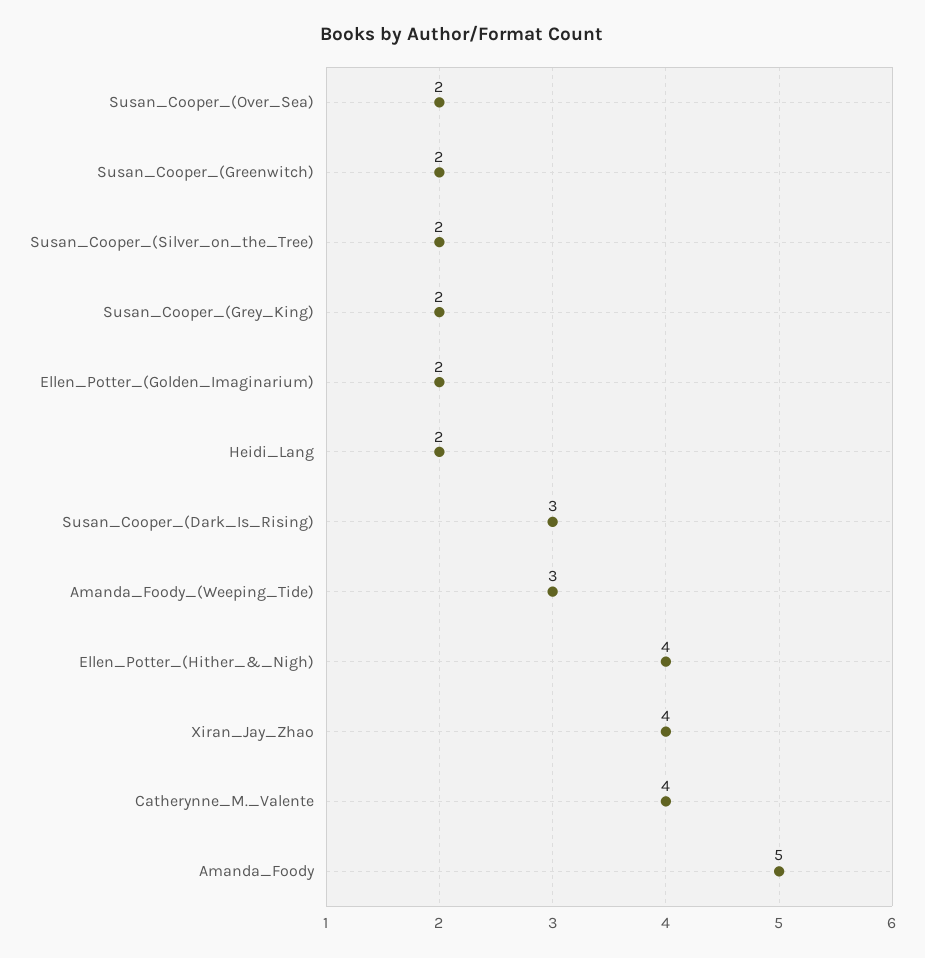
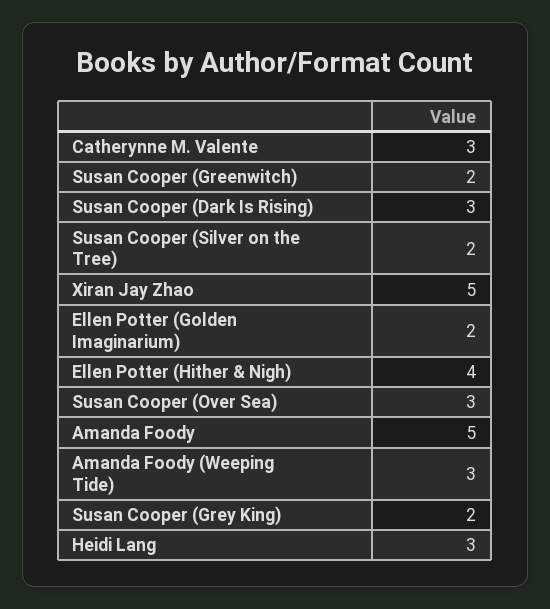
  {
-   "Susan_Cooper_(Over_Sea)": 2,
+   "Susan_Cooper_(Over_Sea)": 3,
    "Susan_Cooper_(Greenwitch)": 2,
    "Susan_Cooper_(Silver_on_the_Tree)": 2,
    "Susan_Cooper_(Grey_King)": 2,
    "Ellen_Potter_(Golden_Imaginarium)": 2,
-   "Heidi_Lang": 2,
+   "Heidi_Lang": 3,
    "Susan_Cooper_(Dark_Is_Rising)": 3,
    "Amanda_Foody_(Weeping_Tide)": 3,
    "Ellen_Potter_(Hither_&_Nigh)": 4,
-   "Xiran_Jay_Zhao": 4,
+   "Xiran_Jay_Zhao": 5,
-   "Catherynne_M._Valente": 4,
+   "Catherynne_M._Valente": 3,
    "Amanda_Foody": 5
  }

